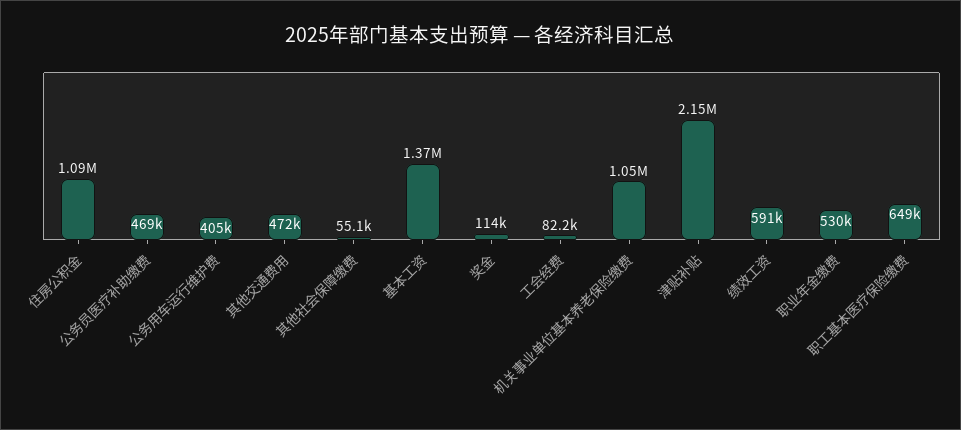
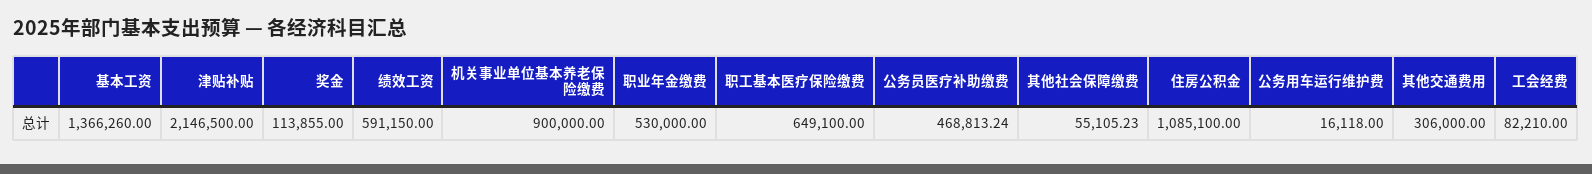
  {
    "住房公积金": 1085100,
    "公务员医疗补助缴费": 468813.24,
-   "公务用车运行维护费": 405000,
+   "公务用车运行维护费": 16118,
-   "其他交通费用": 472000,
+   "其他交通费用": 306000,
    "其他社会保障缴费": 55105.23,
    "基本工资": 1366260,
    "奖金": 113855,
    "工会经费": 82210,
-   "机关事业单位基本养老保险缴费": 1050000,
+   "机关事业单位基本养老保险缴费": 900000,
    "津贴补贴": 2146500,
    "绩效工资": 591150,
    "职业年金缴费": 530000,
    "职工基本医疗保险缴费": 649100
  }

